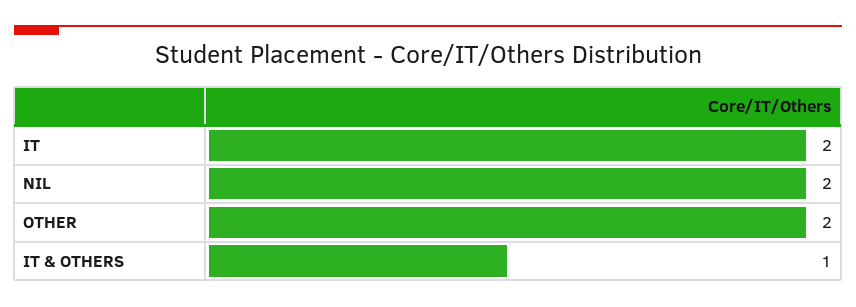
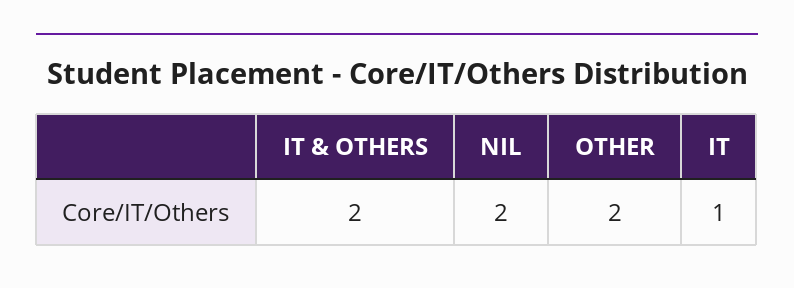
  {
-   "IT": 2,
+   "IT": 1,
    "NIL": 2,
    "OTHER": 2,
-   "IT & OTHERS": 1
+   "IT & OTHERS": 2
  }

